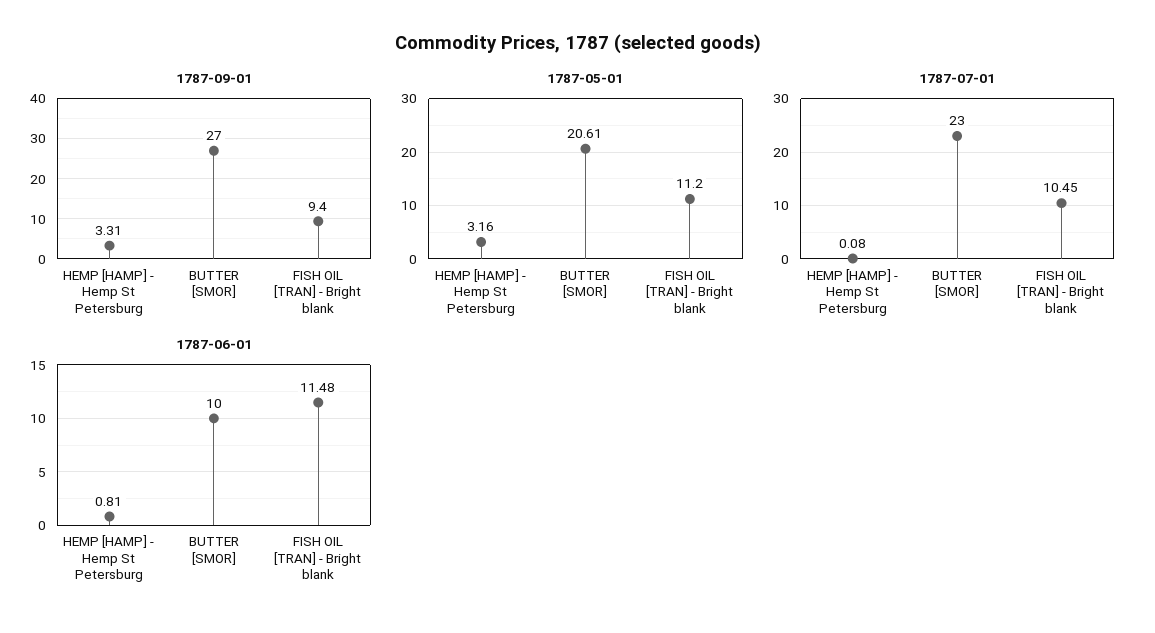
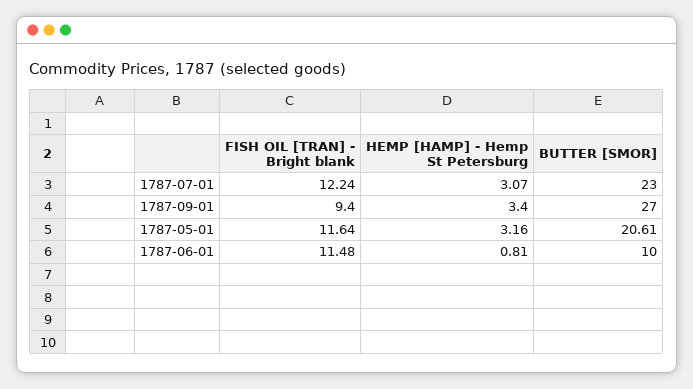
  {
    "1787-09-01": {
-     "HEMP [HAMP] - Hemp St Petersburg": 3.31,
+     "HEMP [HAMP] - Hemp St Petersburg": 3.4,
      "BUTTER [SMOR]": 27,
      "FISH OIL [TRAN] - Bright blank": 9.4
    },
    "1787-05-01": {
      "HEMP [HAMP] - Hemp St Petersburg": 3.16,
      "BUTTER [SMOR]": 20.61,
-     "FISH OIL [TRAN] - Bright blank": 11.2
+     "FISH OIL [TRAN] - Bright blank": 11.64
    },
    "1787-07-01": {
-     "HEMP [HAMP] - Hemp St Petersburg": 0.08,
+     "HEMP [HAMP] - Hemp St Petersburg": 3.07,
      "BUTTER [SMOR]": 23,
-     "FISH OIL [TRAN] - Bright blank": 10.45
+     "FISH OIL [TRAN] - Bright blank": 12.24
    },
    "1787-06-01": {
      "HEMP [HAMP] - Hemp St Petersburg": 0.81,
      "BUTTER [SMOR]": 10,
      "FISH OIL [TRAN] - Bright blank": 11.48
    }
  }

